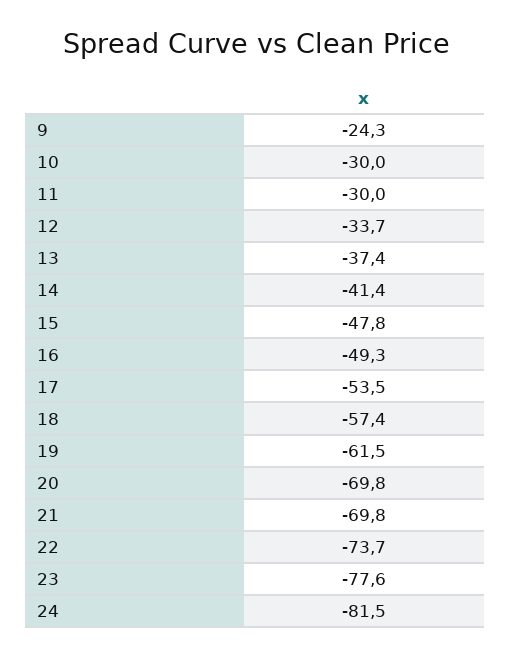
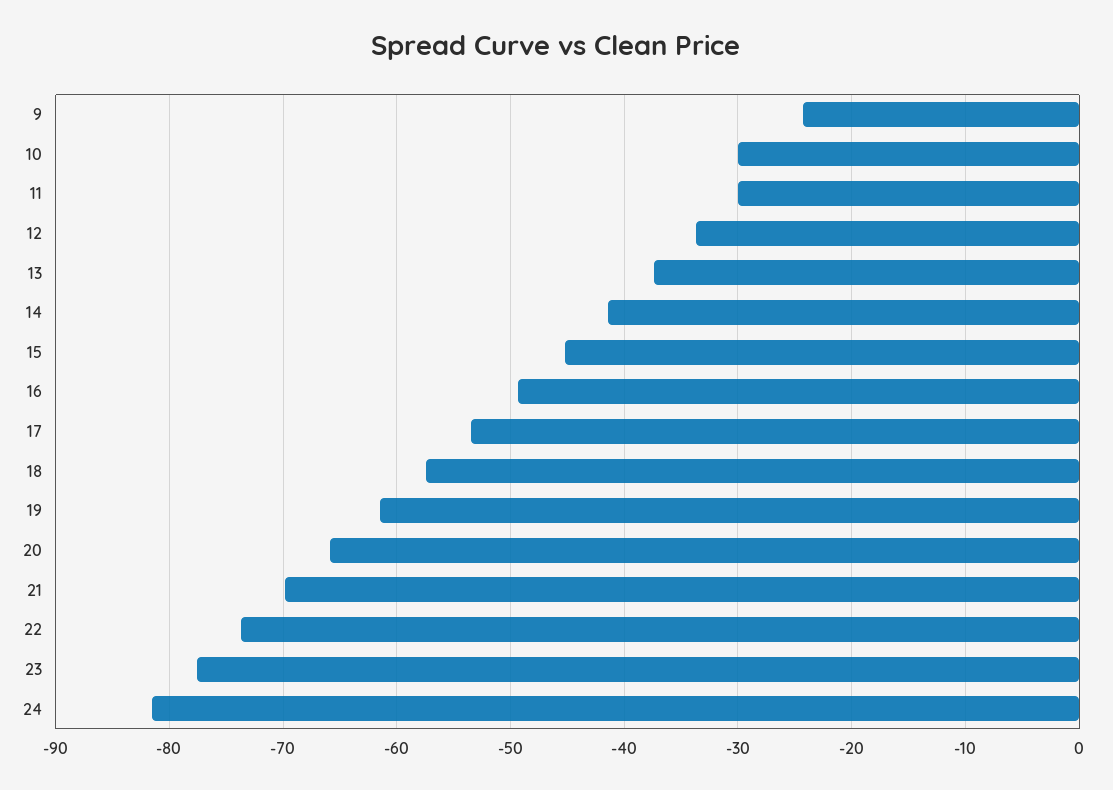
  {
    "9": -24.3,
    "10": -30,
    "11": -30,
    "12": -33.7,
    "13": -37.4,
    "14": -41.4,
-   "15": -47.8,
+   "15": -45,
    "16": -49.3,
    "17": -53.5,
    "18": -57.4,
    "19": -61.5,
-   "20": -69.8,
+   "20": -66,
    "21": -69.8,
    "22": -73.7,
    "23": -77.6,
    "24": -81.5
  }

